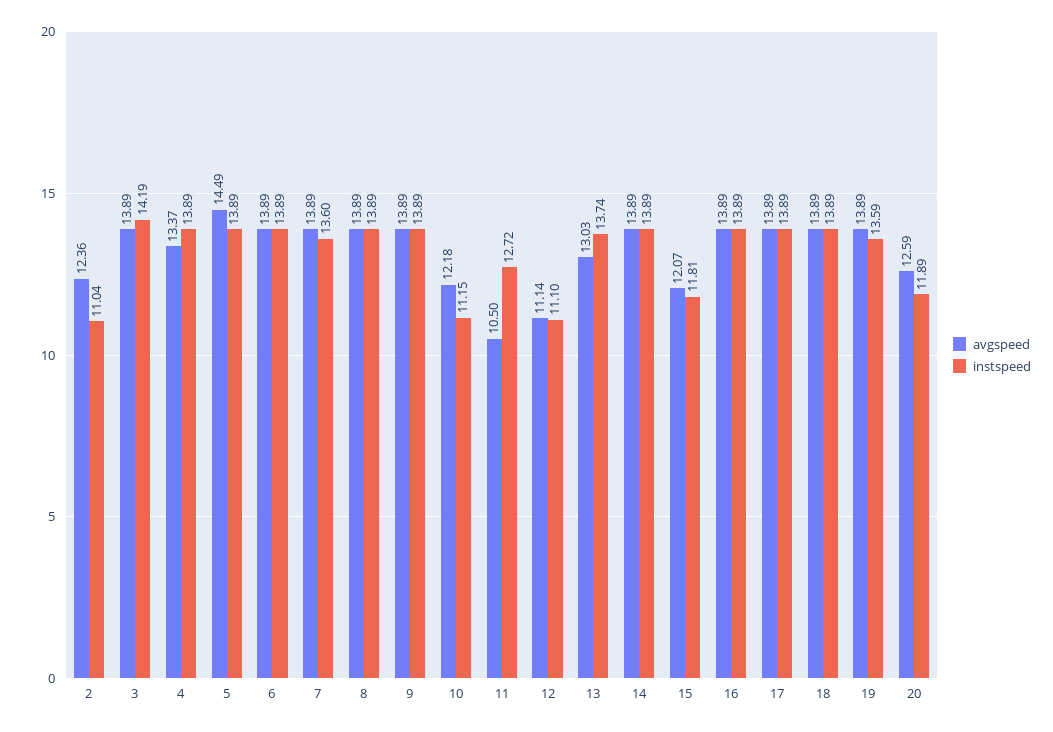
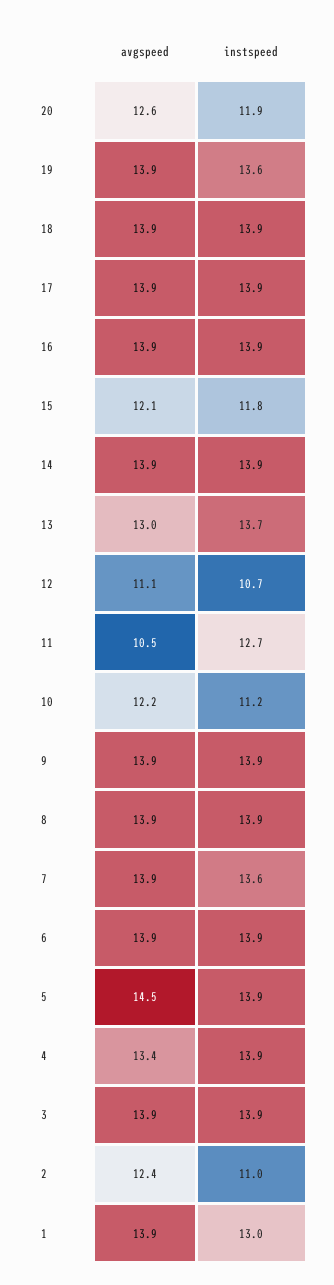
  {
    "avgspeed": {
      "2": 12.36,
      "3": 13.89,
      "4": 13.37,
      "5": 14.49,
      "6": 13.89,
      "7": 13.89,
      "8": 13.89,
      "9": 13.89,
      "10": 12.18,
      "11": 10.5,
      "12": 11.14,
      "13": 13.03,
      "14": 13.89,
      "15": 12.07,
      "16": 13.89,
      "17": 13.89,
      "18": 13.89,
      "19": 13.89,
-     "20": 12.59
+     "20": 12.59,
+     "1": 13.9
    },
    "instspeed": {
      "2": 11.04,
-     "3": 14.19,
+     "3": 13.9,
      "4": 13.89,
      "5": 13.89,
      "6": 13.89,
      "7": 13.6,
      "8": 13.89,
      "9": 13.89,
      "10": 11.15,
      "11": 12.72,
-     "12": 11.1,
+     "12": 10.7,
      "13": 13.74,
      "14": 13.89,
      "15": 11.81,
      "16": 13.89,
      "17": 13.89,
      "18": 13.89,
      "19": 13.59,
-     "20": 11.89
+     "20": 11.89,
+     "1": 13
    }
  }

